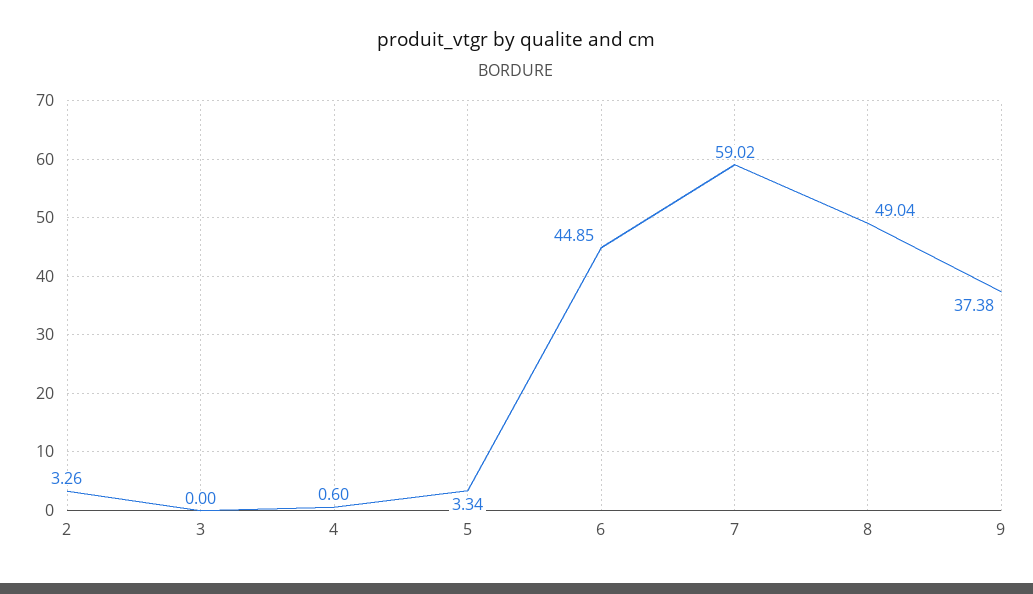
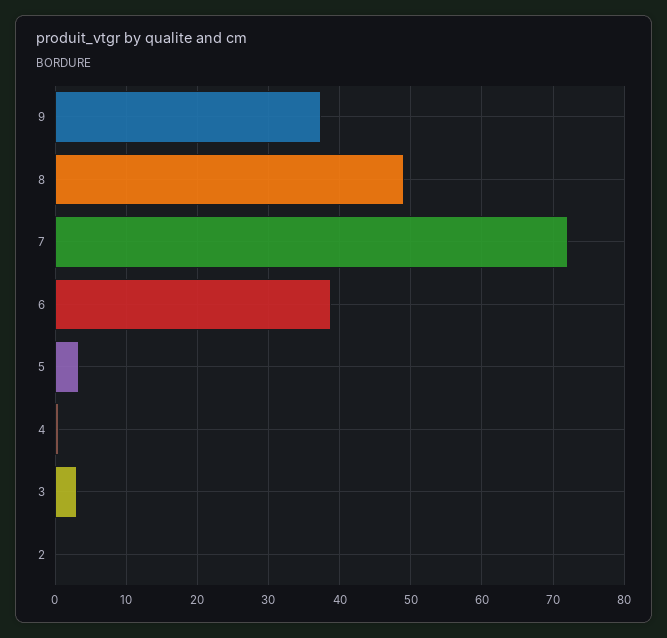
  {
-   "2": 3.26,
+   "2": 0,
-   "3": 0,
+   "3": 3,
    "4": 0.6,
    "5": 3.34,
-   "6": 44.85,
+   "6": 39,
-   "7": 59.02,
+   "7": 72,
    "8": 49.04,
    "9": 37.38
  }

